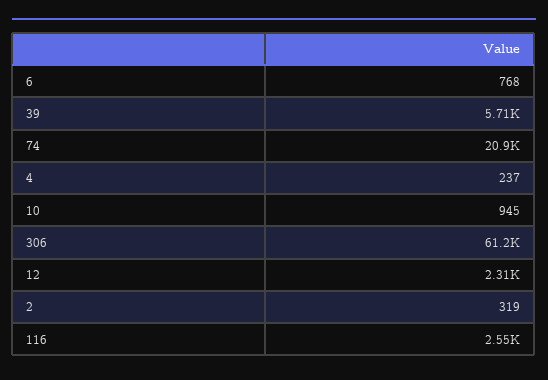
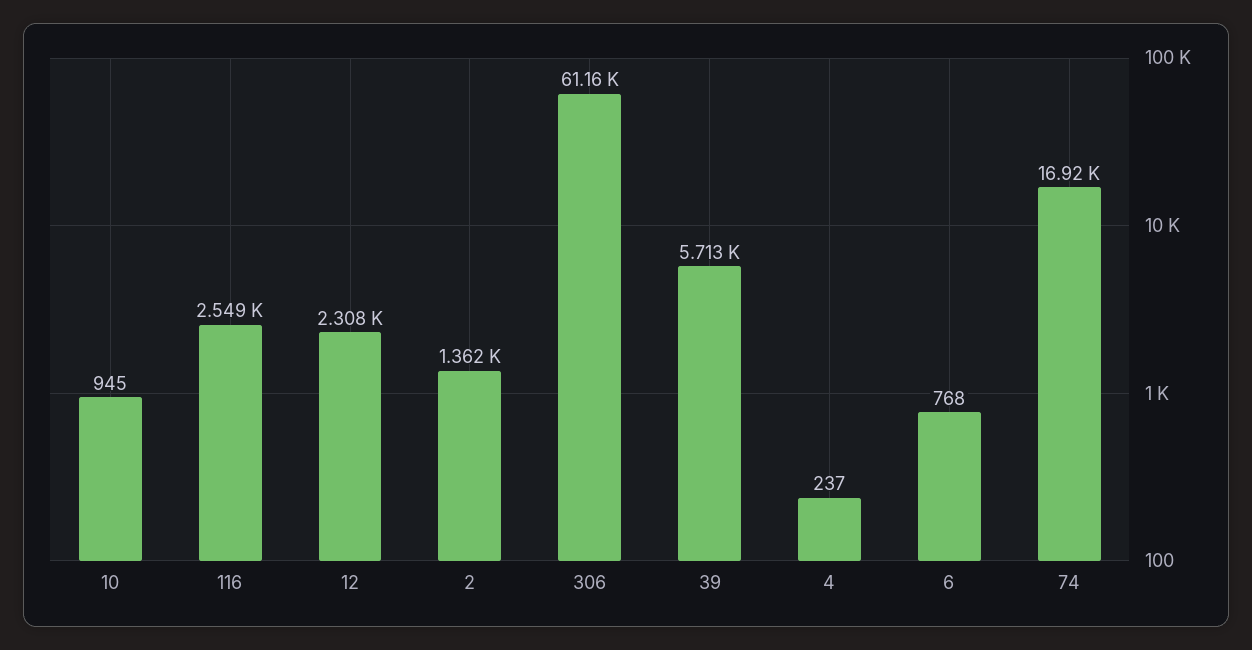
  {
    "6": 768,
    "39": 5713,
-   "74": 20900,
+   "74": 16920,
    "4": 237,
    "10": 945,
    "306": 61160,
    "12": 2308,
-   "2": 319,
+   "2": 1362,
    "116": 2549
  }

